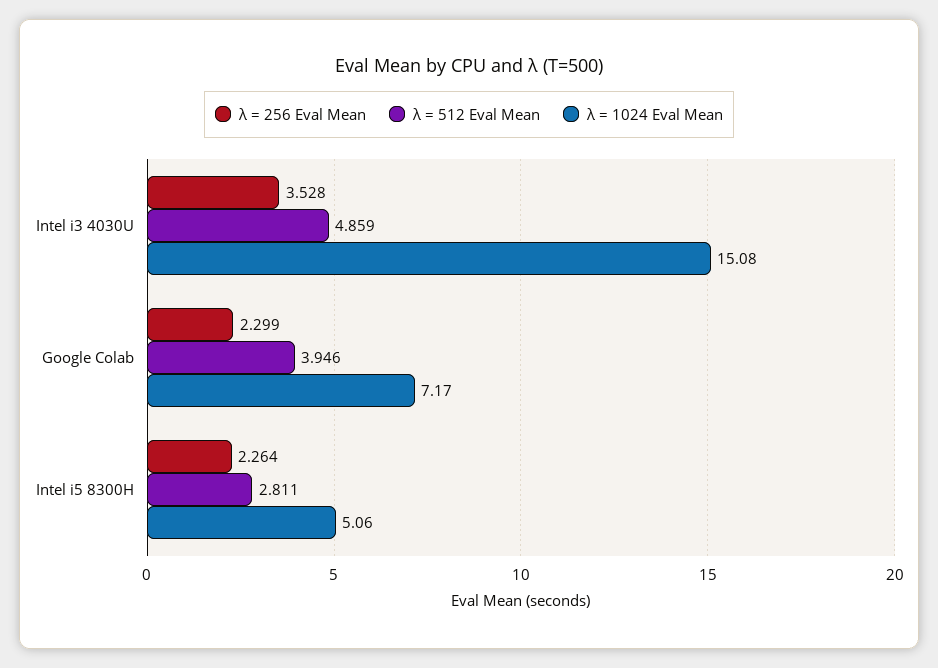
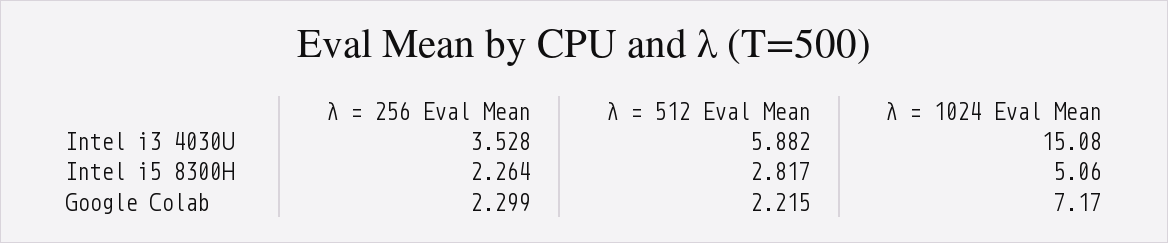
  {
    "λ = 256 Eval Mean": {
      "Intel i3 4030U": 3.528,
      "Google Colab": 2.299,
      "Intel i5 8300H": 2.264
    },
    "λ = 512 Eval Mean": {
-     "Intel i3 4030U": 4.859,
+     "Intel i3 4030U": 5.882,
-     "Google Colab": 3.946,
+     "Google Colab": 2.215,
-     "Intel i5 8300H": 2.811
+     "Intel i5 8300H": 2.817
    },
    "λ = 1024 Eval Mean": {
      "Intel i3 4030U": 15.08,
      "Google Colab": 7.17,
      "Intel i5 8300H": 5.06
    }
  }

